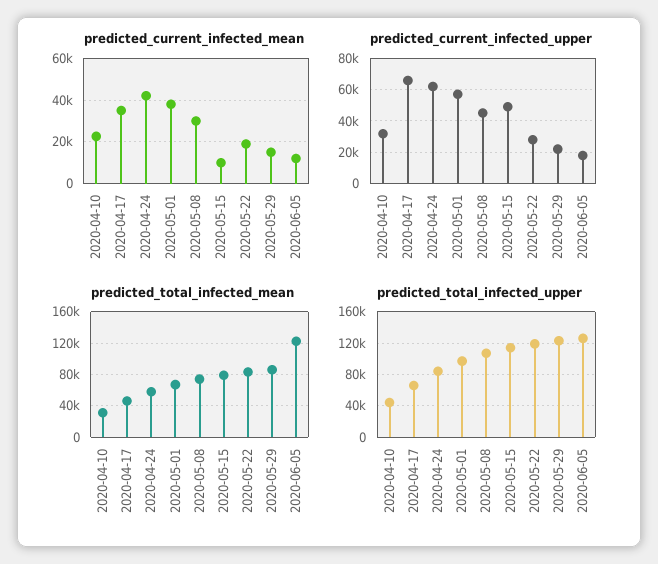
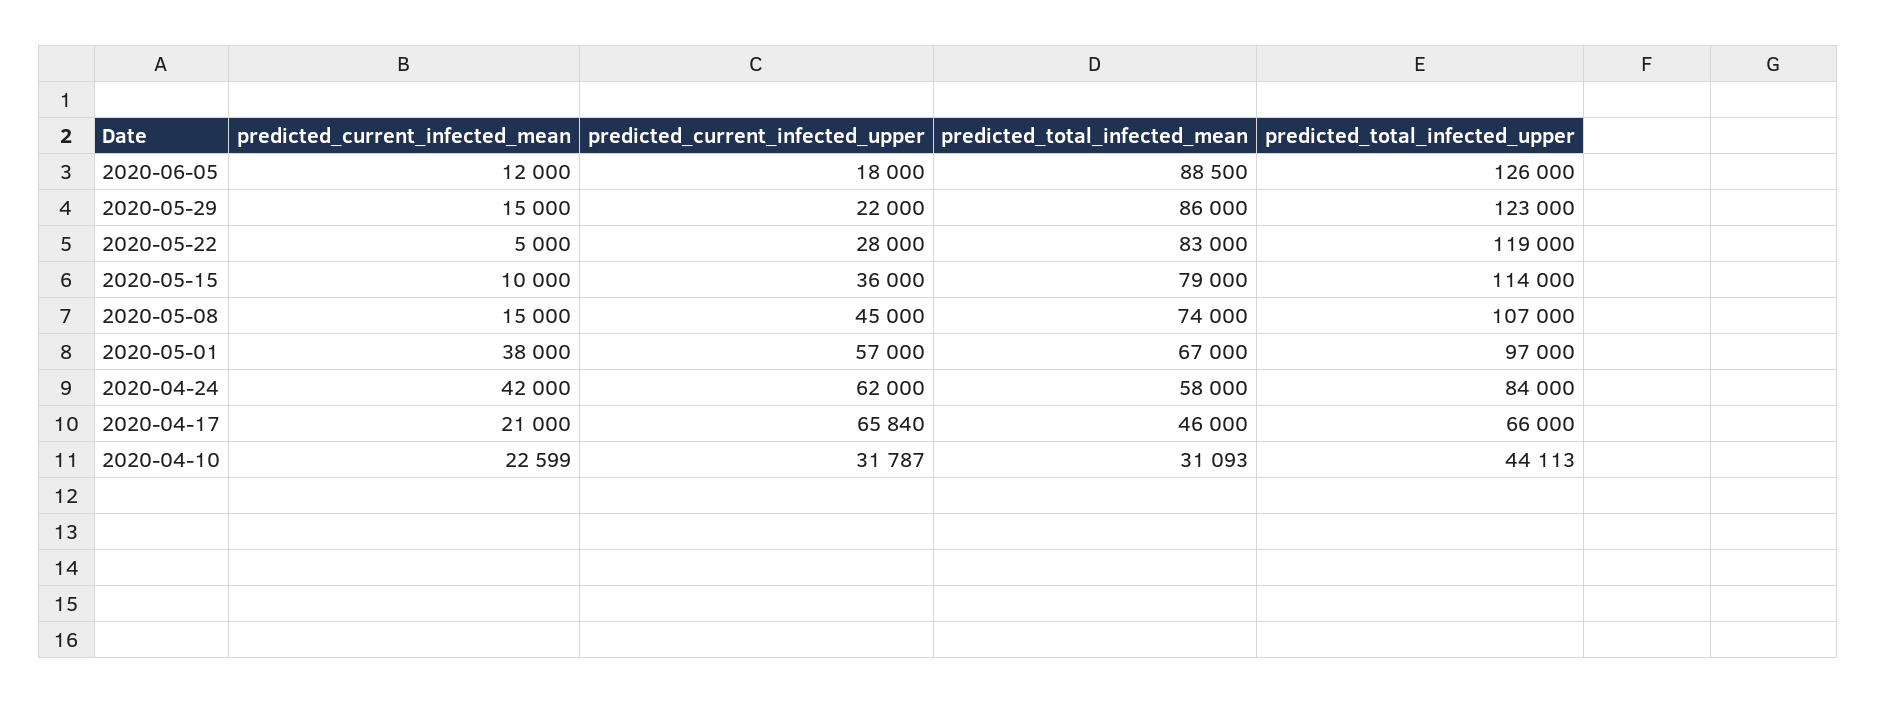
  {
    "predicted_current_infected_mean": {
      "2020-04-10": 22599,
-     "2020-04-17": 35000,
+     "2020-04-17": 21000,
      "2020-04-24": 42000,
      "2020-05-01": 38000,
-     "2020-05-08": 30000,
+     "2020-05-08": 15000,
      "2020-05-15": 10000,
-     "2020-05-22": 20000,
+     "2020-05-22": 5000,
      "2020-05-29": 15000,
      "2020-06-05": 12000
    },
    "predicted_current_infected_upper": {
      "2020-04-10": 31787,
      "2020-04-17": 65840,
      "2020-04-24": 62000,
      "2020-05-01": 57000,
      "2020-05-08": 45000,
-     "2020-05-15": 50000,
+     "2020-05-15": 36000,
      "2020-05-22": 28000,
      "2020-05-29": 22000,
      "2020-06-05": 18000
    },
    "predicted_total_infected_mean": {
      "2020-04-10": 31093,
      "2020-04-17": 46000,
      "2020-04-24": 58000,
      "2020-05-01": 67000,
      "2020-05-08": 74000,
      "2020-05-15": 79000,
      "2020-05-22": 83000,
      "2020-05-29": 86000,
-     "2020-06-05": 120000
+     "2020-06-05": 88500
    },
    "predicted_total_infected_upper": {
      "2020-04-10": 44113,
      "2020-04-17": 66000,
      "2020-04-24": 84000,
      "2020-05-01": 97000,
      "2020-05-08": 107000,
      "2020-05-15": 114000,
      "2020-05-22": 119000,
      "2020-05-29": 123000,
      "2020-06-05": 126000
    }
  }

